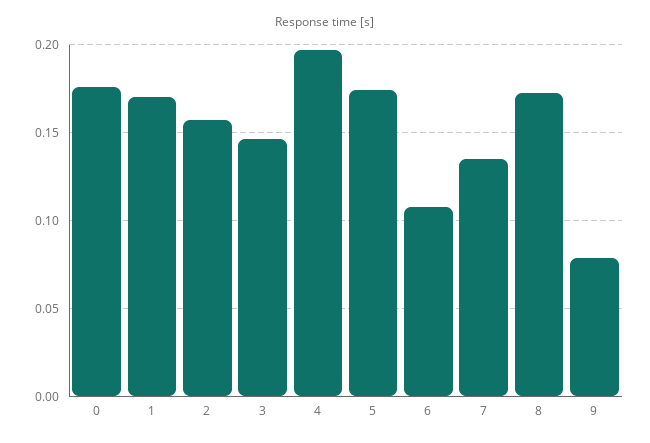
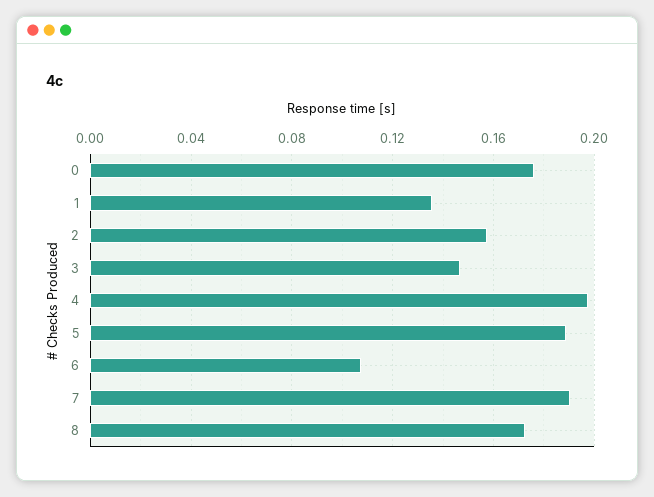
  {
    "0": 0.175,
-   "1": 0.17,
+   "1": 0.135,
    "2": 0.155,
    "3": 0.145,
    "4": 0.195,
-   "5": 0.175,
+   "5": 0.19,
    "6": 0.11,
-   "7": 0.135,
+   "7": 0.19,
-   "8": 0.175,
+   "8": 0.175
-   "9": 0.08
  }

